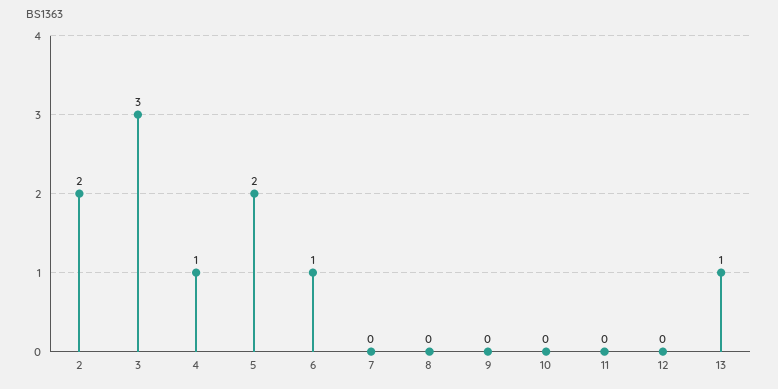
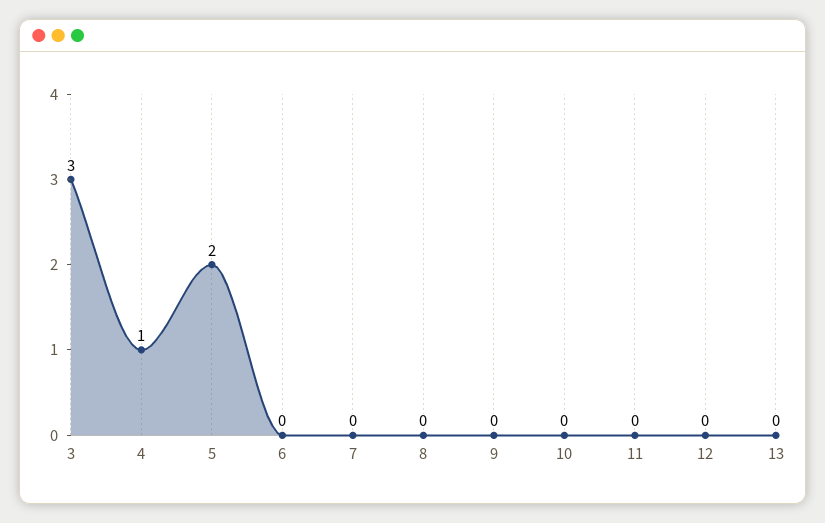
  {
-   "2": 2,
    "3": 3,
    "4": 1,
    "5": 2,
-   "6": 1,
+   "6": 0,
    "7": 0,
    "8": 0,
    "9": 0,
    "10": 0,
    "11": 0,
    "12": 0,
-   "13": 1
+   "13": 0
  }

